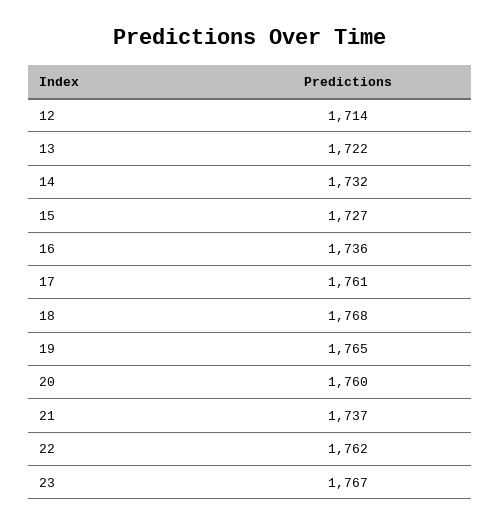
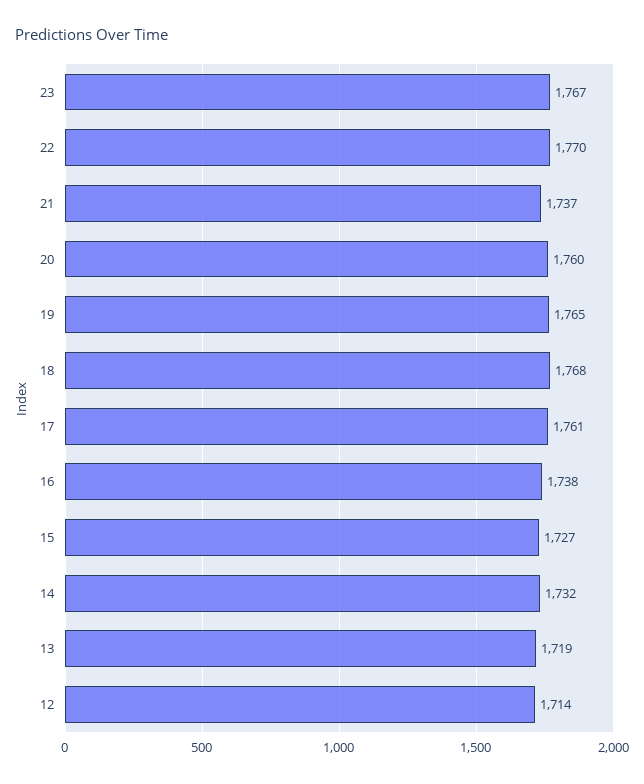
  {
    "12": 1714,
-   "13": 1722,
+   "13": 1719,
    "14": 1732,
    "15": 1727,
-   "16": 1736,
+   "16": 1738,
    "17": 1761,
    "18": 1768,
    "19": 1765,
    "20": 1760,
    "21": 1737,
-   "22": 1762,
+   "22": 1770,
    "23": 1767
  }

